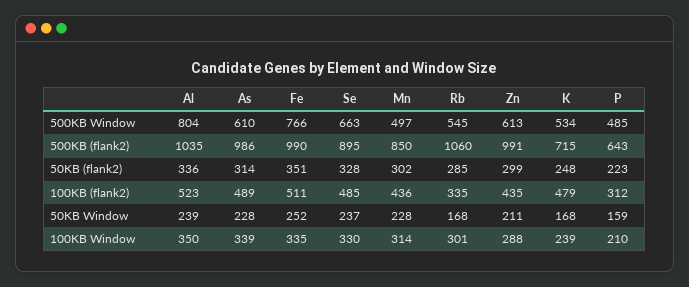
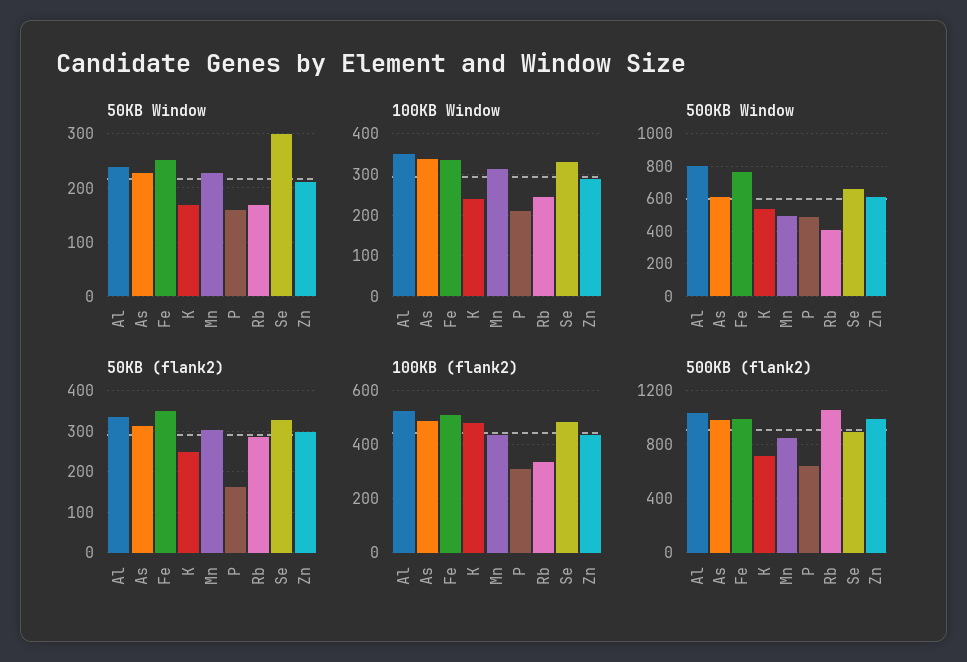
  {
    "500KB Window": {
      "Al": 804,
      "As": 610,
      "Fe": 766,
      "Se": 663,
      "Mn": 497,
-     "Rb": 545,
+     "Rb": 400,
      "Zn": 613,
      "K": 534,
      "P": 485
    },
    "500KB (flank2)": {
      "Al": 1035,
      "As": 986,
      "Fe": 990,
      "Se": 895,
      "Mn": 850,
      "Rb": 1060,
      "Zn": 991,
      "K": 715,
      "P": 643
    },
    "50KB (flank2)": {
      "Al": 336,
      "As": 314,
      "Fe": 351,
      "Se": 328,
      "Mn": 302,
      "Rb": 285,
      "Zn": 299,
      "K": 248,
-     "P": 223
+     "P": 160
    },
    "100KB (flank2)": {
      "Al": 523,
      "As": 489,
      "Fe": 511,
      "Se": 485,
      "Mn": 436,
      "Rb": 335,
      "Zn": 435,
      "K": 479,
      "P": 312
    },
    "50KB Window": {
      "Al": 239,
      "As": 228,
      "Fe": 252,
-     "Se": 237,
+     "Se": 300,
      "Mn": 228,
      "Rb": 168,
      "Zn": 211,
      "K": 168,
      "P": 159
    },
    "100KB Window": {
      "Al": 350,
      "As": 339,
      "Fe": 335,
      "Se": 330,
      "Mn": 314,
-     "Rb": 301,
+     "Rb": 240,
      "Zn": 288,
      "K": 239,
      "P": 210
    }
  }

